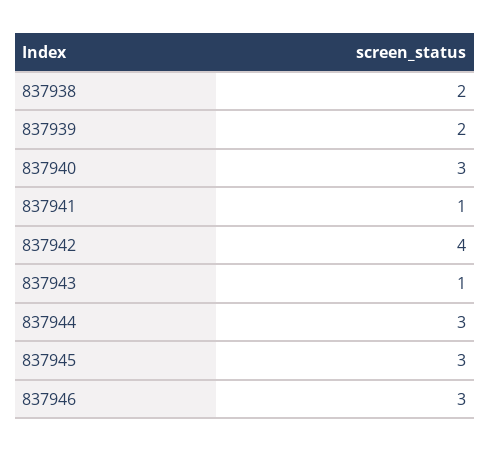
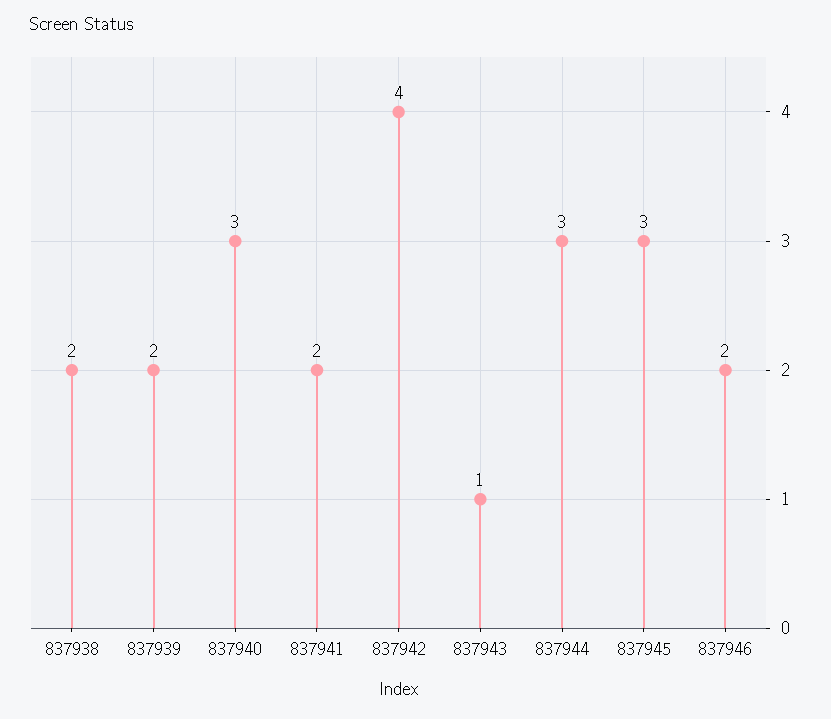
  {
    "837938": 2,
    "837939": 2,
    "837940": 3,
-   "837941": 1,
+   "837941": 2,
    "837942": 4,
    "837943": 1,
    "837944": 3,
    "837945": 3,
-   "837946": 3
+   "837946": 2
  }

